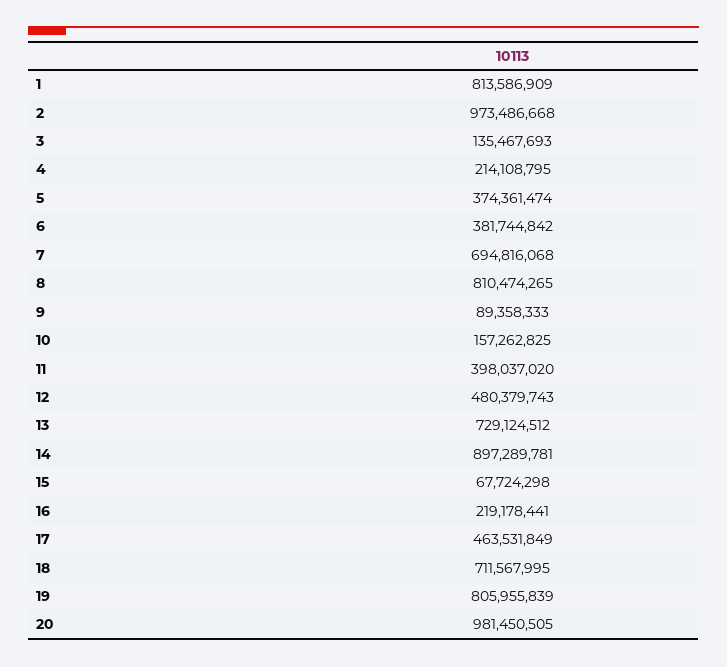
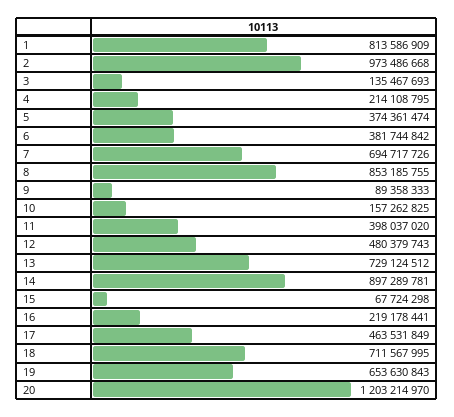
  {
    "1": 813586909,
    "2": 973486668,
    "3": 135467693,
    "4": 214108795,
    "5": 374361474,
    "6": 381744842,
-   "7": 694816068,
+   "7": 694717726,
-   "8": 810474265,
+   "8": 853185755,
    "9": 89358333,
    "10": 157262825,
    "11": 398037020,
    "12": 480379743,
    "13": 729124512,
    "14": 897289781,
    "15": 67724298,
    "16": 219178441,
    "17": 463531849,
    "18": 711567995,
-   "19": 805955839,
+   "19": 653630843,
-   "20": 981450505
+   "20": 1203214970
  }

